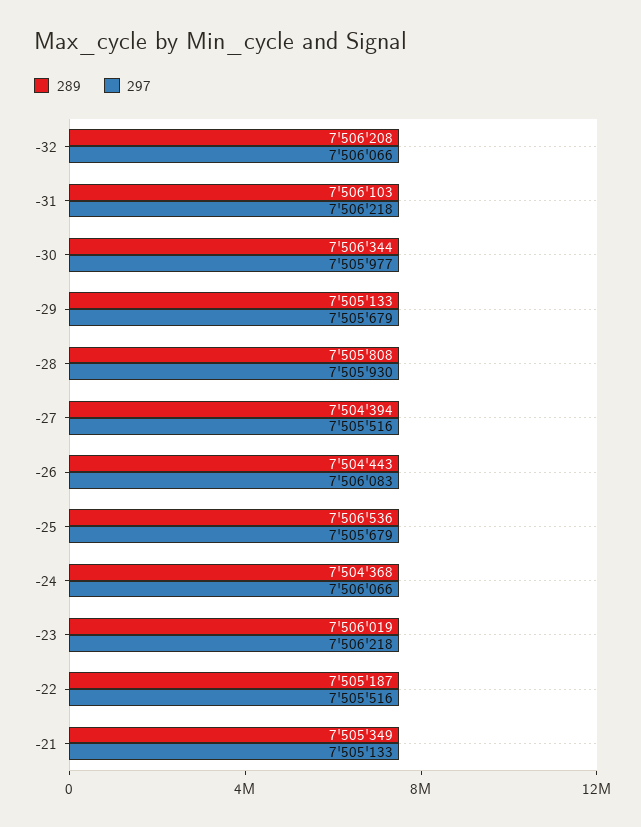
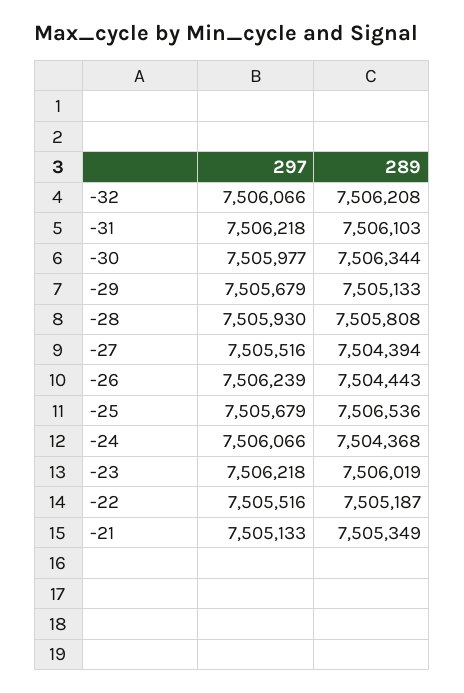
  {
    "289": {
      "-32": 7506208,
      "-31": 7506103,
      "-30": 7506344,
      "-29": 7505133,
      "-28": 7505808,
      "-27": 7504394,
      "-26": 7504443,
      "-25": 7506536,
      "-24": 7504368,
      "-23": 7506019,
      "-22": 7505187,
      "-21": 7505349
    },
    "297": {
      "-32": 7506066,
      "-31": 7506218,
      "-30": 7505977,
      "-29": 7505679,
      "-28": 7505930,
      "-27": 7505516,
-     "-26": 7506083,
+     "-26": 7506239,
      "-25": 7505679,
      "-24": 7506066,
      "-23": 7506218,
      "-22": 7505516,
      "-21": 7505133
    }
  }

